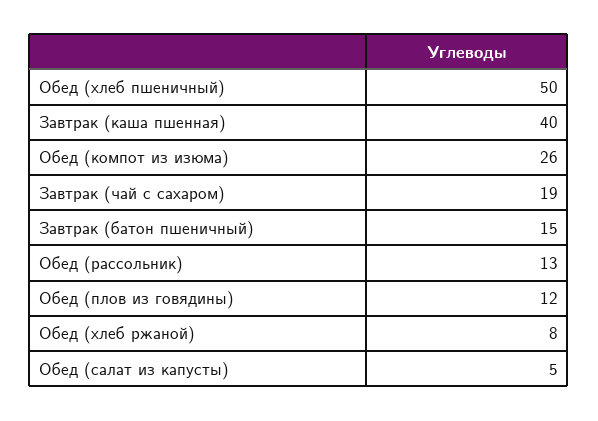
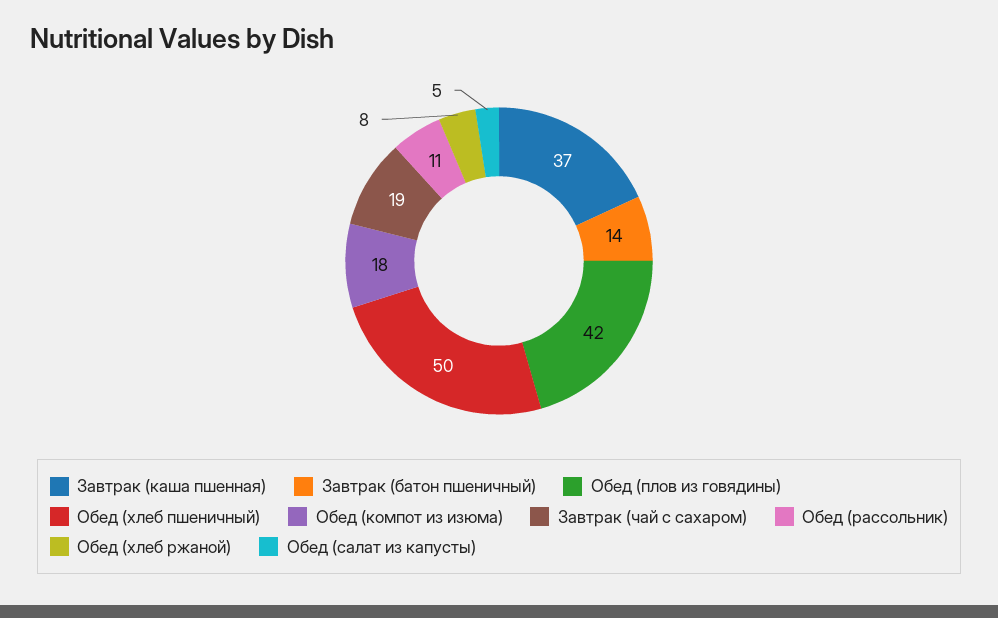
  {
    "Обед (хлеб пшеничный)": 50,
-   "Завтрак (каша пшенная)": 40,
+   "Завтрак (каша пшенная)": 37,
-   "Обед (компот из изюма)": 26,
+   "Обед (компот из изюма)": 18,
    "Завтрак (чай с сахаром)": 19,
-   "Завтрак (батон пшеничный)": 15,
+   "Завтрак (батон пшеничный)": 14,
-   "Обед (рассольник)": 13,
+   "Обед (рассольник)": 11,
-   "Обед (плов из говядины)": 12,
+   "Обед (плов из говядины)": 42,
    "Обед (хлеб ржаной)": 8,
    "Обед (салат из капусты)": 5
  }

